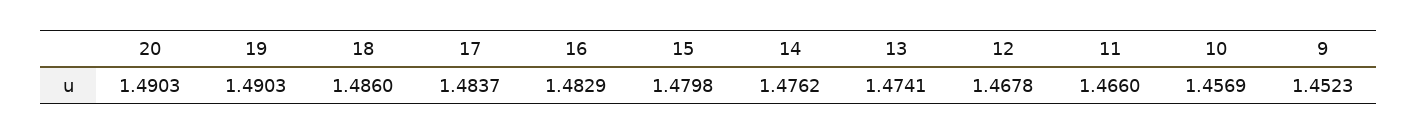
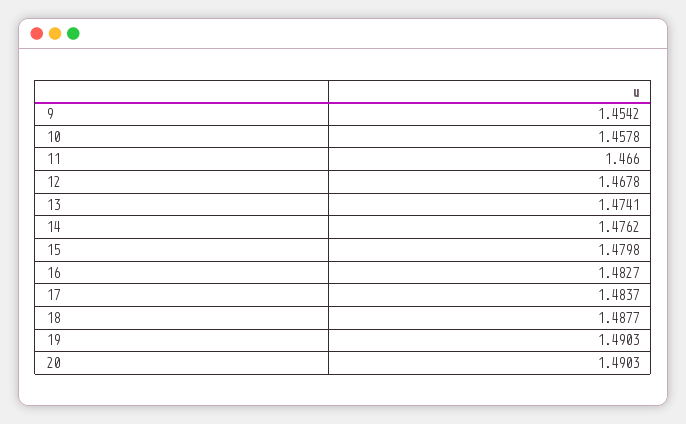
  {
    "20": 1.4903,
    "19": 1.4903,
-   "18": 1.486,
+   "18": 1.4877,
    "17": 1.4837,
-   "16": 1.4829,
+   "16": 1.4827,
    "15": 1.4798,
    "14": 1.4762,
    "13": 1.4741,
    "12": 1.4678,
    "11": 1.466,
-   "10": 1.4569,
+   "10": 1.4578,
-   "9": 1.4523
+   "9": 1.4542
  }

